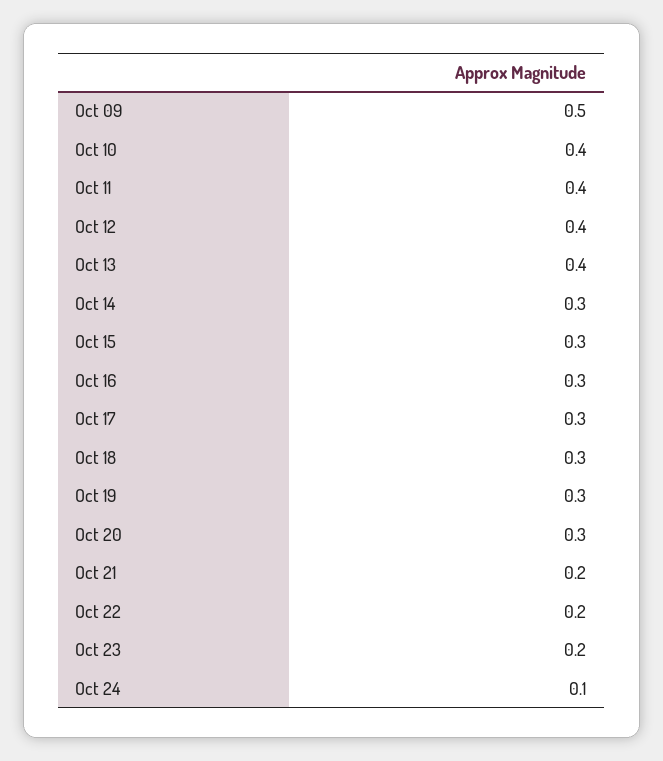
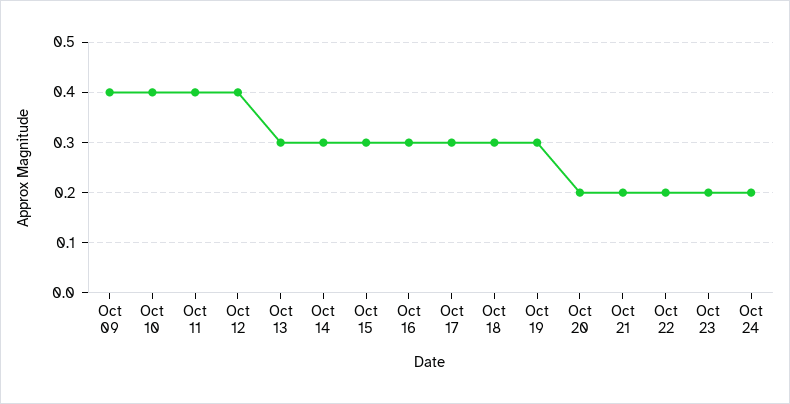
  {
-   "Oct 09": 0.5,
+   "Oct 09": 0.4,
    "Oct 10": 0.4,
    "Oct 11": 0.4,
    "Oct 12": 0.4,
-   "Oct 13": 0.4,
+   "Oct 13": 0.3,
    "Oct 14": 0.3,
    "Oct 15": 0.3,
    "Oct 16": 0.3,
    "Oct 17": 0.3,
    "Oct 18": 0.3,
    "Oct 19": 0.3,
-   "Oct 20": 0.3,
+   "Oct 20": 0.2,
    "Oct 21": 0.2,
    "Oct 22": 0.2,
    "Oct 23": 0.2,
-   "Oct 24": 0.1
+   "Oct 24": 0.2
  }

